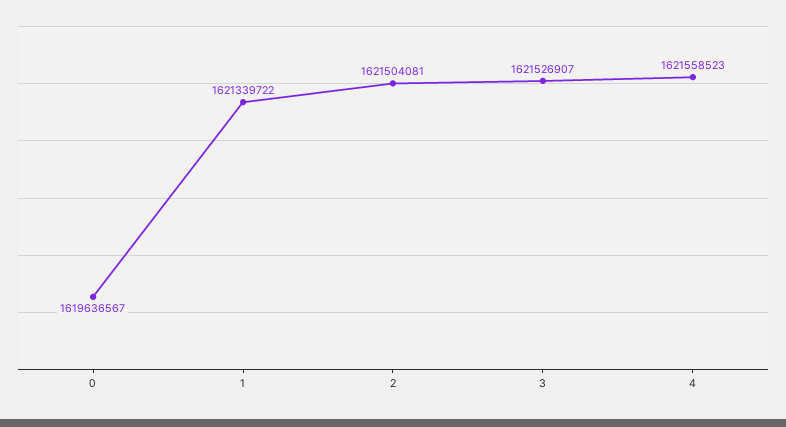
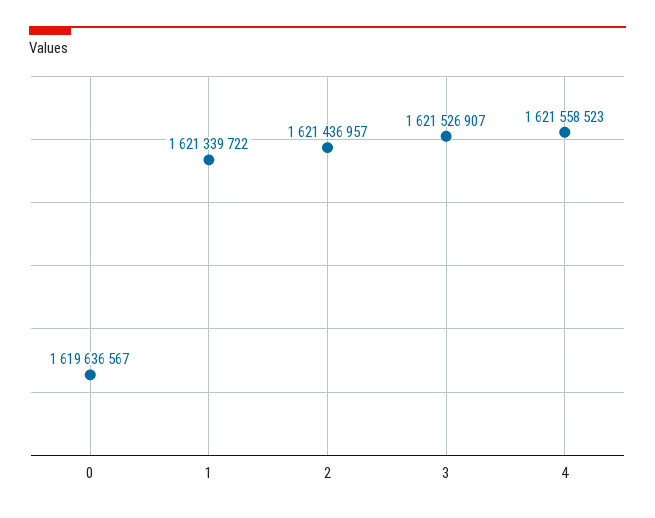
  {
    "0": 1619636567,
    "1": 1621339722,
-   "2": 1621504081,
+   "2": 1621436957,
    "3": 1621526907,
    "4": 1621558523
  }

